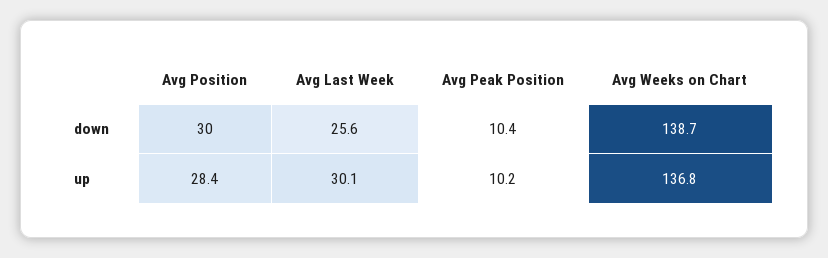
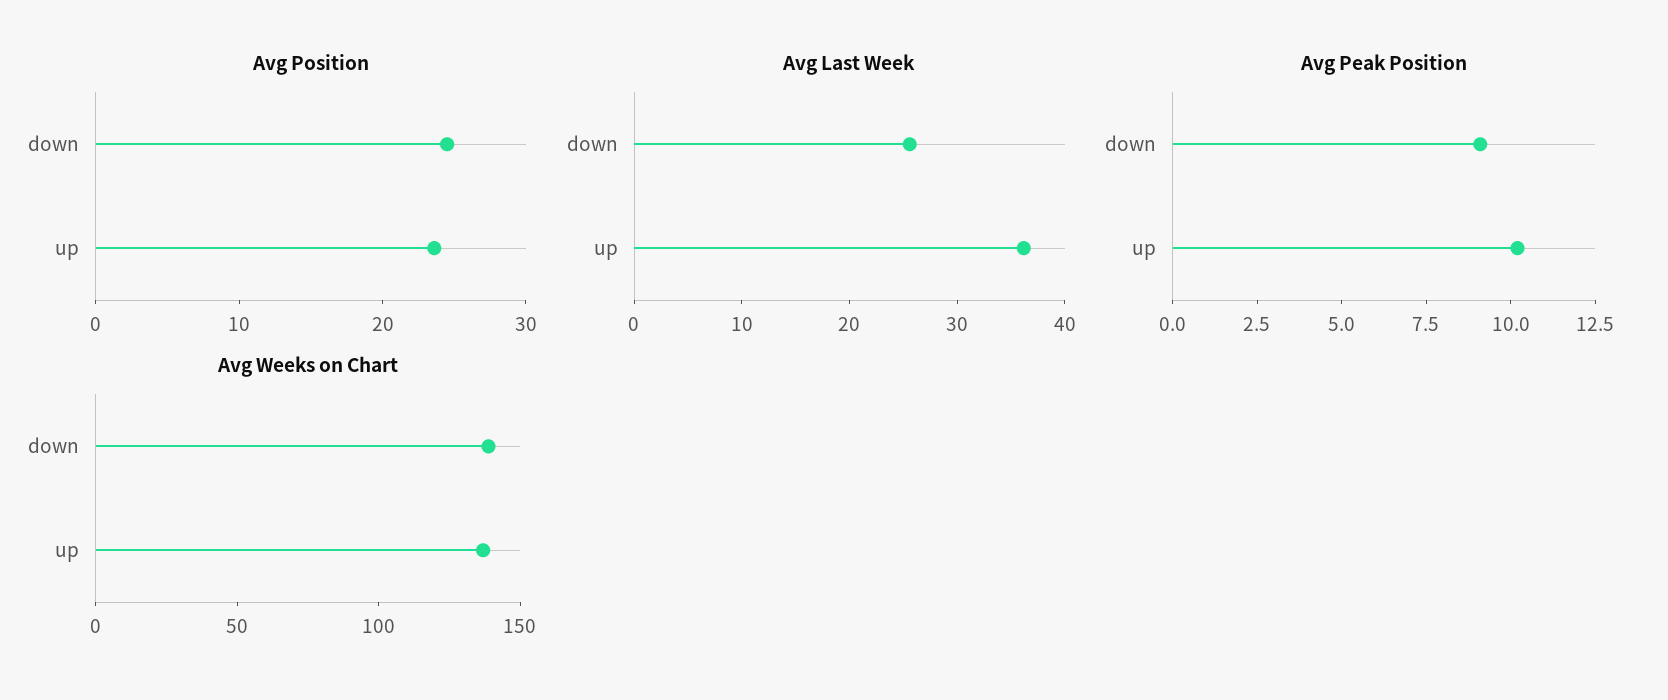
  {
    "Avg Position": {
-     "down": 30,
+     "down": 24,
-     "up": 28.4
+     "up": 24
    },
    "Avg Last Week": {
      "down": 25.6,
-     "up": 30.1
+     "up": 36
    },
    "Avg Peak Position": {
-     "down": 10.4,
+     "down": 9,
      "up": 10.2
    },
    "Avg Weeks on Chart": {
      "down": 138.7,
      "up": 136.8
    }
  }

